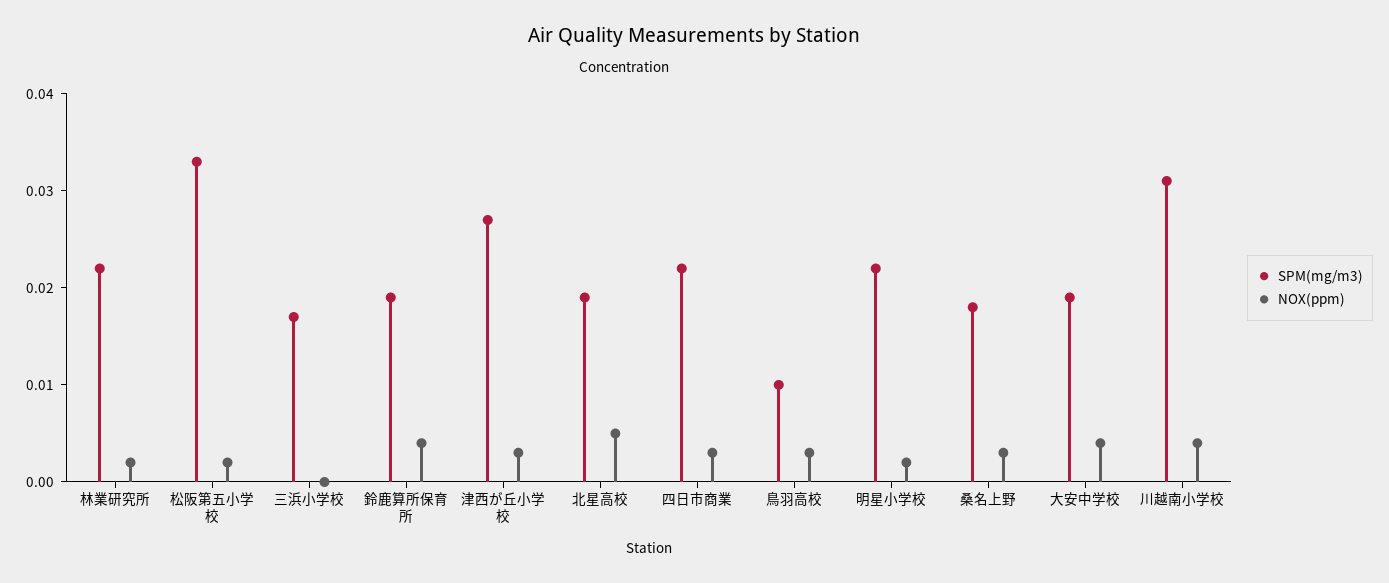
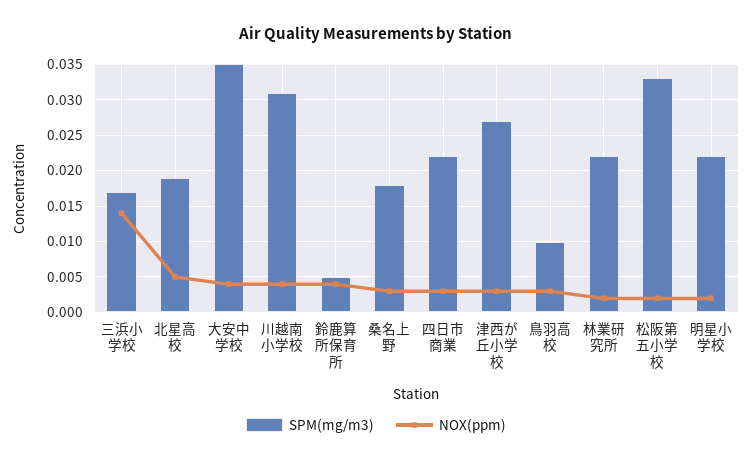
  {
    "SPM(mg/m3)": {
      "林業研究所": 0.022,
      "松阪第五小学校": 0.033,
      "三浜小学校": 0.017,
-     "鈴鹿算所保育所": 0.019,
+     "鈴鹿算所保育所": 0.005,
      "津西が丘小学校": 0.027,
      "北星高校": 0.019,
      "四日市商業": 0.022,
      "鳥羽高校": 0.01,
      "明星小学校": 0.022,
      "桑名上野": 0.018,
-     "大安中学校": 0.019,
+     "大安中学校": 0.035,
      "川越南小学校": 0.031
    },
    "NOX(ppm)": {
      "林業研究所": 0.002,
      "松阪第五小学校": 0.002,
-     "三浜小学校": 0,
+     "三浜小学校": 0.014,
      "鈴鹿算所保育所": 0.004,
      "津西が丘小学校": 0.003,
      "北星高校": 0.005,
      "四日市商業": 0.003,
      "鳥羽高校": 0.003,
      "明星小学校": 0.002,
      "桑名上野": 0.003,
      "大安中学校": 0.004,
      "川越南小学校": 0.004
    }
  }

